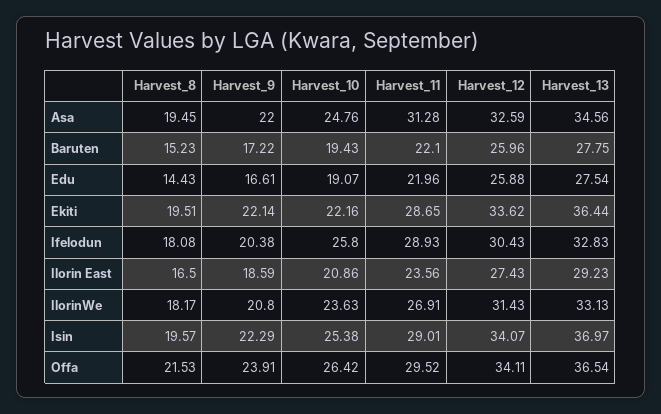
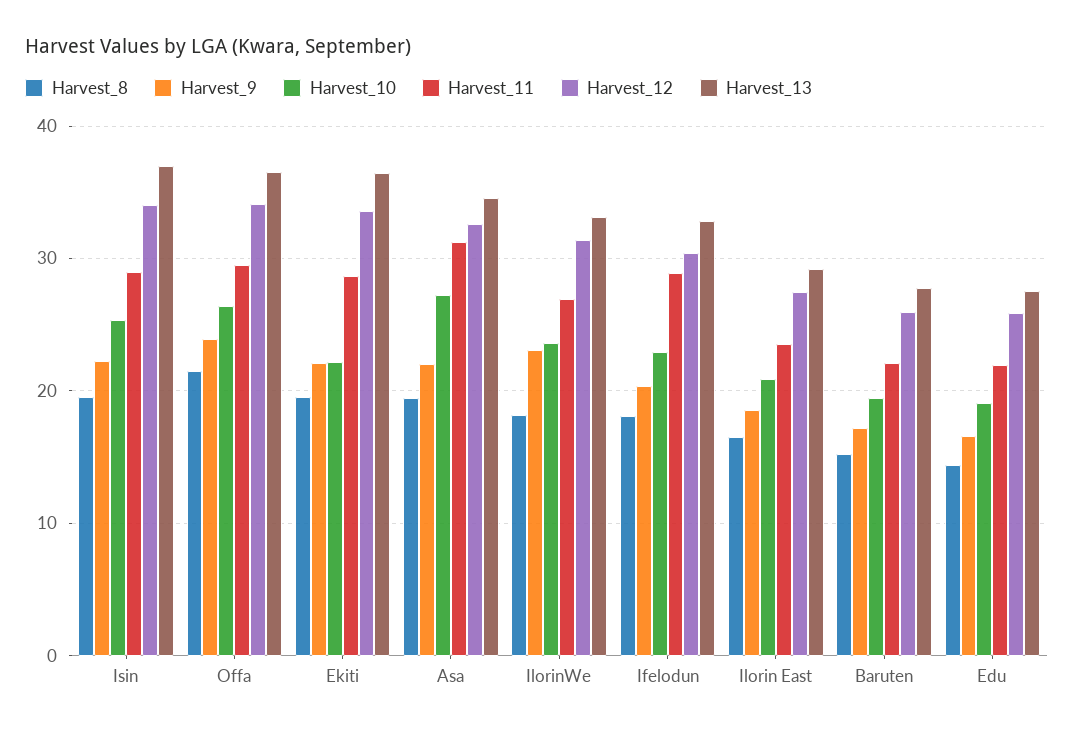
  {
    "Harvest_8": {
      "Asa": 19.45,
      "Baruten": 15.23,
      "Edu": 14.43,
      "Ekiti": 19.51,
      "Ifelodun": 18.08,
      "Ilorin East": 16.5,
      "IlorinWe": 18.17,
      "Isin": 19.57,
      "Offa": 21.53
    },
    "Harvest_9": {
      "Asa": 22,
      "Baruten": 17.22,
      "Edu": 16.61,
      "Ekiti": 22.14,
      "Ifelodun": 20.38,
      "Ilorin East": 18.59,
-     "IlorinWe": 20.8,
+     "IlorinWe": 23,
      "Isin": 22.29,
      "Offa": 23.91
    },
    "Harvest_10": {
-     "Asa": 24.76,
+     "Asa": 27,
      "Baruten": 19.43,
      "Edu": 19.07,
      "Ekiti": 22.16,
-     "Ifelodun": 25.8,
+     "Ifelodun": 23,
      "Ilorin East": 20.86,
      "IlorinWe": 23.63,
      "Isin": 25.38,
      "Offa": 26.42
    },
    "Harvest_11": {
      "Asa": 31.28,
      "Baruten": 22.1,
      "Edu": 21.96,
      "Ekiti": 28.65,
      "Ifelodun": 28.93,
      "Ilorin East": 23.56,
      "IlorinWe": 26.91,
      "Isin": 29.01,
      "Offa": 29.52
    },
    "Harvest_12": {
      "Asa": 32.59,
      "Baruten": 25.96,
      "Edu": 25.88,
      "Ekiti": 33.62,
      "Ifelodun": 30.43,
      "Ilorin East": 27.43,
      "IlorinWe": 31.43,
      "Isin": 34.07,
      "Offa": 34.11
    },
    "Harvest_13": {
      "Asa": 34.56,
      "Baruten": 27.75,
      "Edu": 27.54,
      "Ekiti": 36.44,
      "Ifelodun": 32.83,
      "Ilorin East": 29.23,
      "IlorinWe": 33.13,
      "Isin": 36.97,
      "Offa": 36.54
    }
  }

